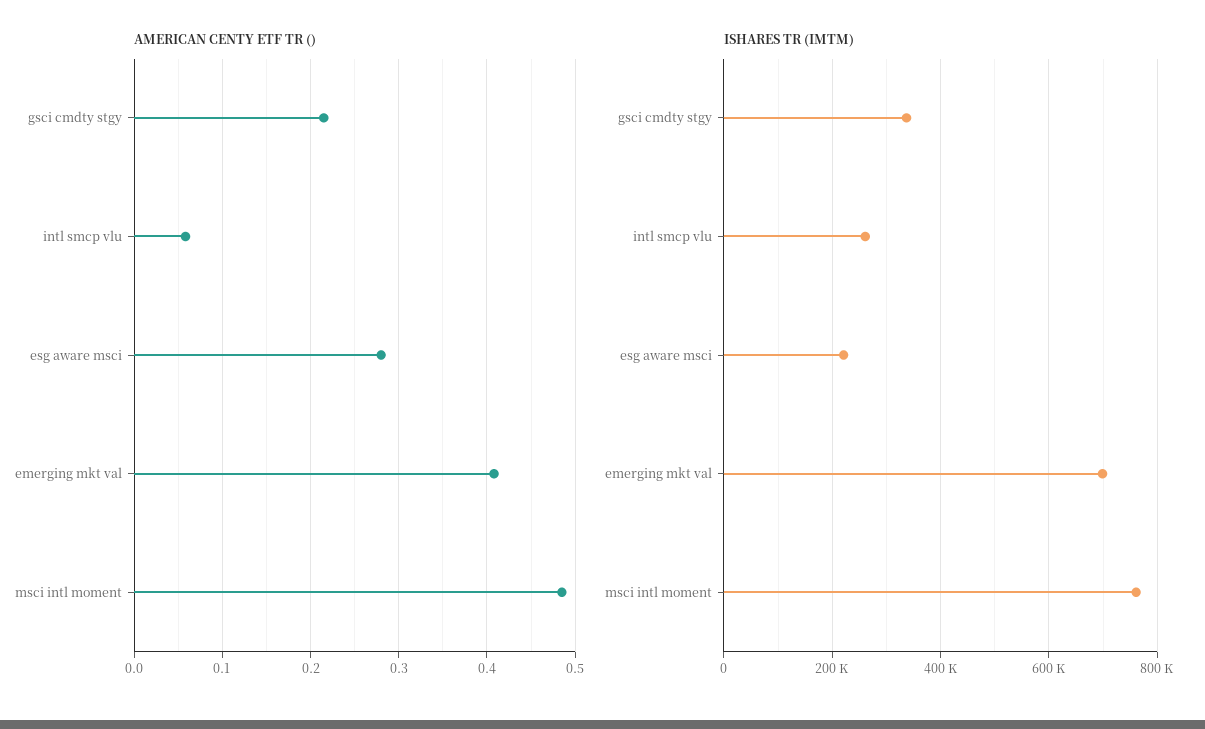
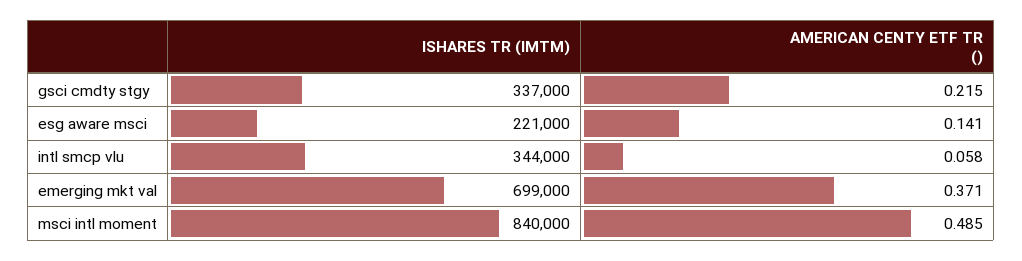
  {
    "AMERICAN CENTY ETF TR ()": {
      "gsci cmdty stgy": 0.215,
      "intl smcp vlu": 0.058,
-     "esg aware msci": 0.28,
+     "esg aware msci": 0.141,
-     "emerging mkt val": 0.41,
+     "emerging mkt val": 0.371,
      "msci intl moment": 0.485
    },
    "ISHARES TR (IMTM)": {
      "gsci cmdty stgy": 337000,
-     "intl smcp vlu": 260000,
+     "intl smcp vlu": 344000,
      "esg aware msci": 221000,
      "emerging mkt val": 699000,
-     "msci intl moment": 760000
+     "msci intl moment": 840000
    }
  }

